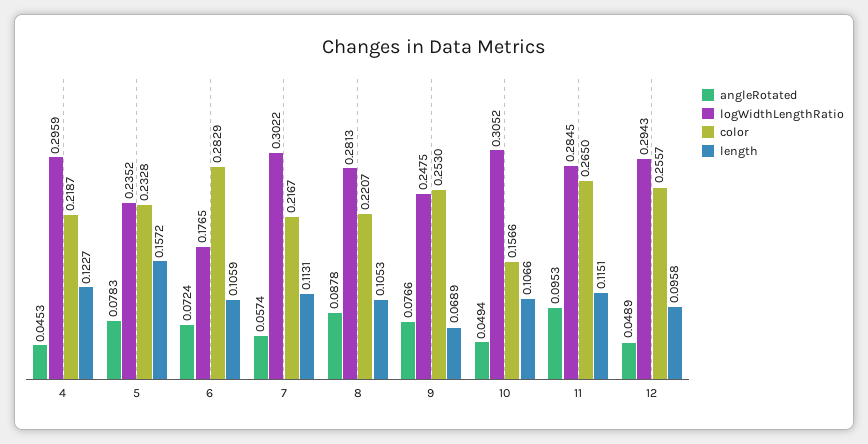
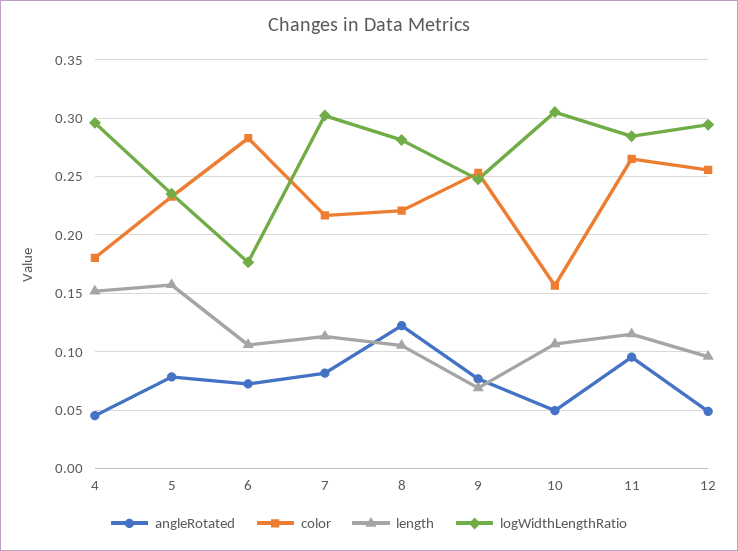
  {
    "angleRotated": {
      "4": 0.0453,
      "5": 0.0783,
      "6": 0.0724,
-     "7": 0.0574,
+     "7": 0.08,
-     "8": 0.0878,
+     "8": 0.12,
      "9": 0.0766,
      "10": 0.0494,
      "11": 0.0953,
      "12": 0.0489
    },
    "logWidthLengthRatio": {
      "4": 0.2959,
      "5": 0.2352,
      "6": 0.1765,
      "7": 0.3022,
      "8": 0.2813,
      "9": 0.2475,
      "10": 0.3052,
      "11": 0.2845,
      "12": 0.2943
    },
    "color": {
-     "4": 0.2187,
+     "4": 0.18,
      "5": 0.2328,
      "6": 0.2829,
      "7": 0.2167,
      "8": 0.2207,
      "9": 0.253,
      "10": 0.1566,
      "11": 0.265,
      "12": 0.2557
    },
    "length": {
-     "4": 0.1227,
+     "4": 0.15,
      "5": 0.1572,
      "6": 0.1059,
      "7": 0.1131,
      "8": 0.1053,
      "9": 0.0689,
      "10": 0.1066,
      "11": 0.1151,
      "12": 0.0958
    }
  }

